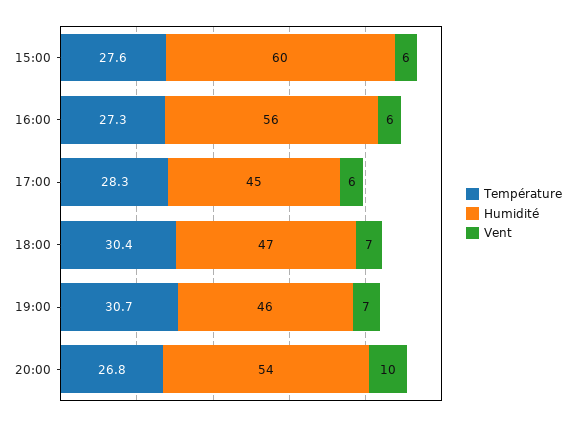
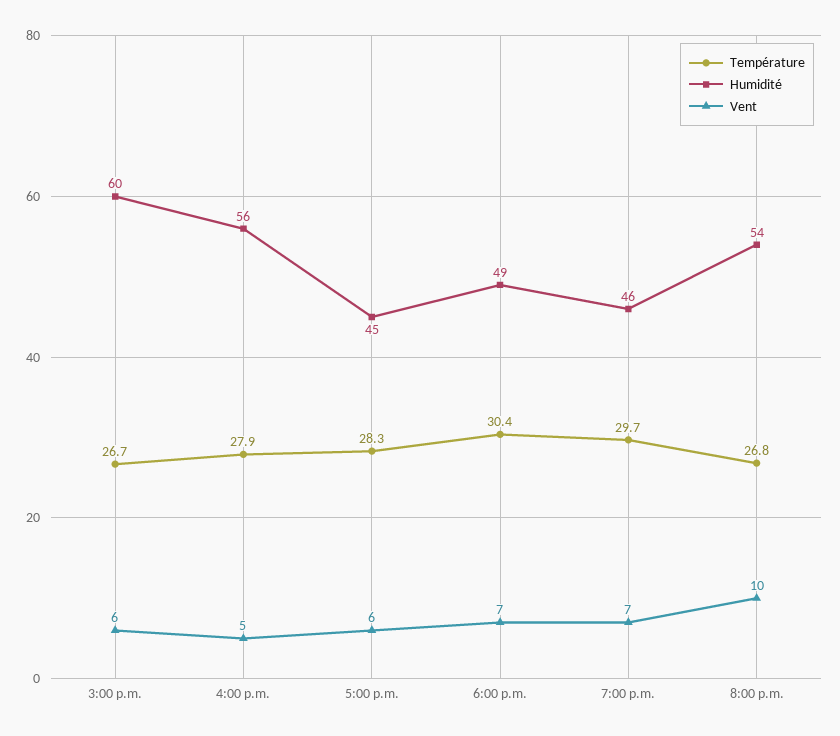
  {
    "Température": {
-     "15:00": 27.6,
+     "15:00": 26.7,
-     "16:00": 27.3,
+     "16:00": 27.9,
      "17:00": 28.3,
      "18:00": 30.4,
-     "19:00": 30.7,
+     "19:00": 29.7,
      "20:00": 26.8
    },
    "Humidité": {
      "15:00": 60,
      "16:00": 56,
      "17:00": 45,
-     "18:00": 47,
+     "18:00": 49,
      "19:00": 46,
      "20:00": 54
    },
    "Vent": {
      "15:00": 6,
-     "16:00": 6,
+     "16:00": 5,
      "17:00": 6,
      "18:00": 7,
      "19:00": 7,
      "20:00": 10
    }
  }

